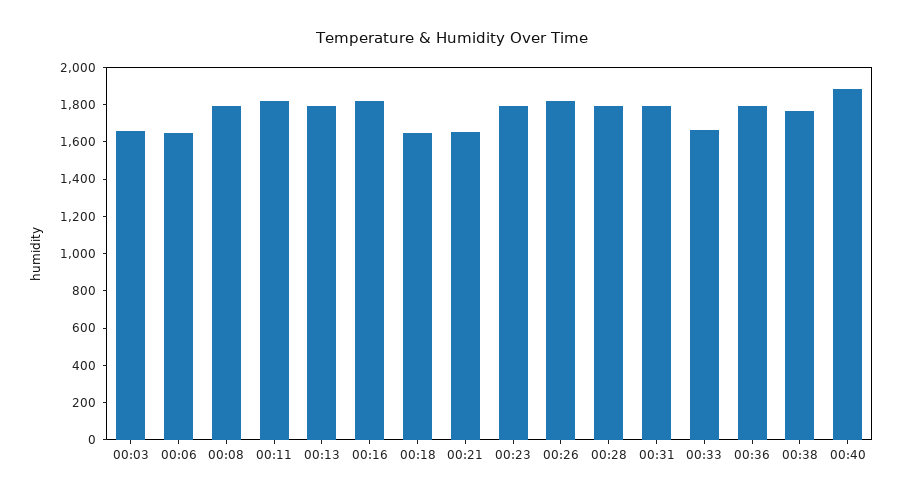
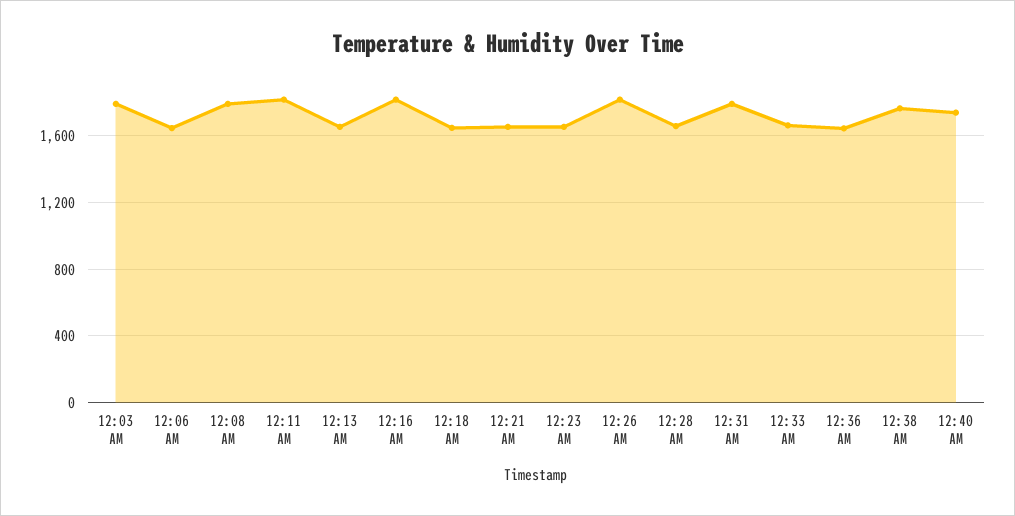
  {
-   "00:03": 1650,
+   "00:03": 1800,
    "00:06": 1650,
    "00:08": 1800,
    "00:11": 1800,
-   "00:13": 1800,
+   "00:13": 1650,
    "00:16": 1800,
    "00:18": 1650,
    "00:21": 1650,
-   "00:23": 1800,
+   "00:23": 1650,
    "00:26": 1800,
-   "00:28": 1800,
+   "00:28": 1650,
    "00:31": 1800,
    "00:33": 1650,
-   "00:36": 1800,
+   "00:36": 1650,
    "00:38": 1750,
-   "00:40": 1900
+   "00:40": 1750
  }

